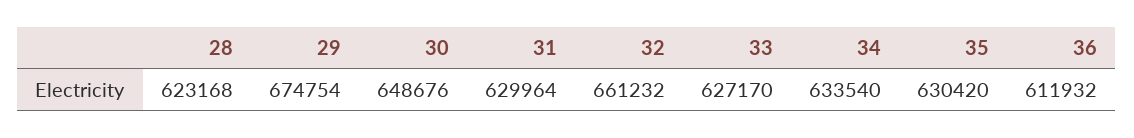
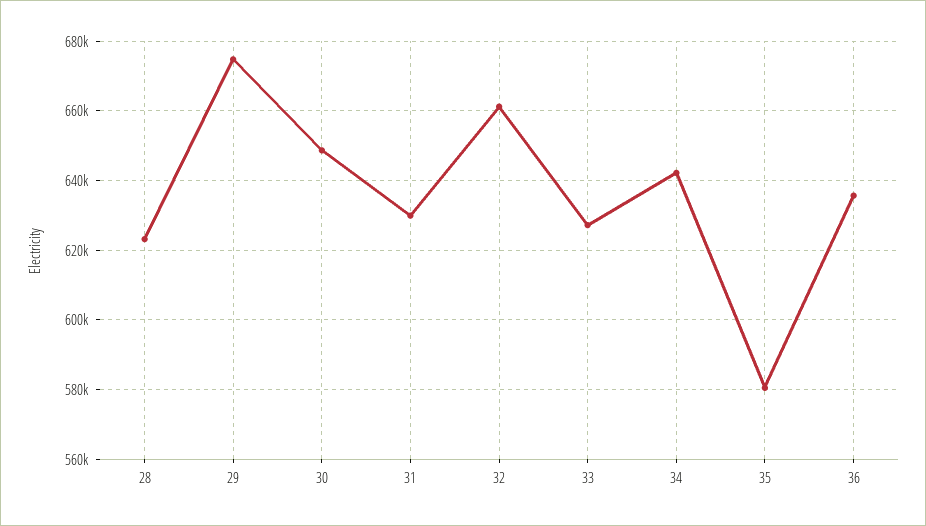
  {
    "28": 623168,
    "29": 674754,
    "30": 648676,
    "31": 629964,
    "32": 661232,
    "33": 627170,
-   "34": 633540,
+   "34": 642000,
-   "35": 630420,
+   "35": 580000,
-   "36": 611932
+   "36": 636000
  }

